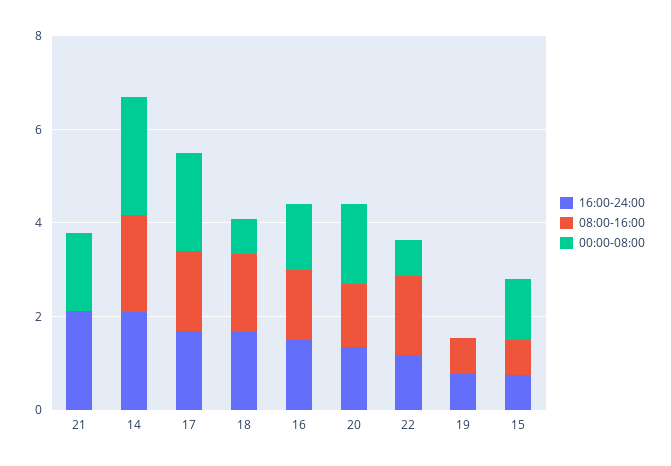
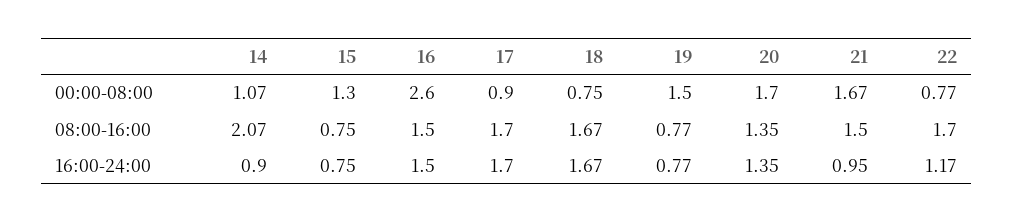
  {
    "16:00-24:00": {
-     "21": 2,
+     "21": 0.95,
-     "14": 2,
+     "14": 0.9,
      "17": 1.7,
      "18": 1.67,
      "16": 1.5,
      "20": 1.35,
      "22": 1.17,
      "19": 0.77,
      "15": 0.75
    },
    "08:00-16:00": {
-     "21": 0,
+     "21": 1.5,
      "14": 2.07,
      "17": 1.7,
      "18": 1.67,
      "16": 1.5,
      "20": 1.35,
      "22": 1.7,
      "19": 0.77,
      "15": 0.75
    },
    "00:00-08:00": {
      "21": 1.67,
-     "14": 2.5,
+     "14": 1.07,
-     "17": 2,
+     "17": 0.9,
      "18": 0.75,
-     "16": 1.5,
+     "16": 2.6,
      "20": 1.7,
      "22": 0.77,
-     "19": 0,
+     "19": 1.5,
      "15": 1.3
    }
  }

